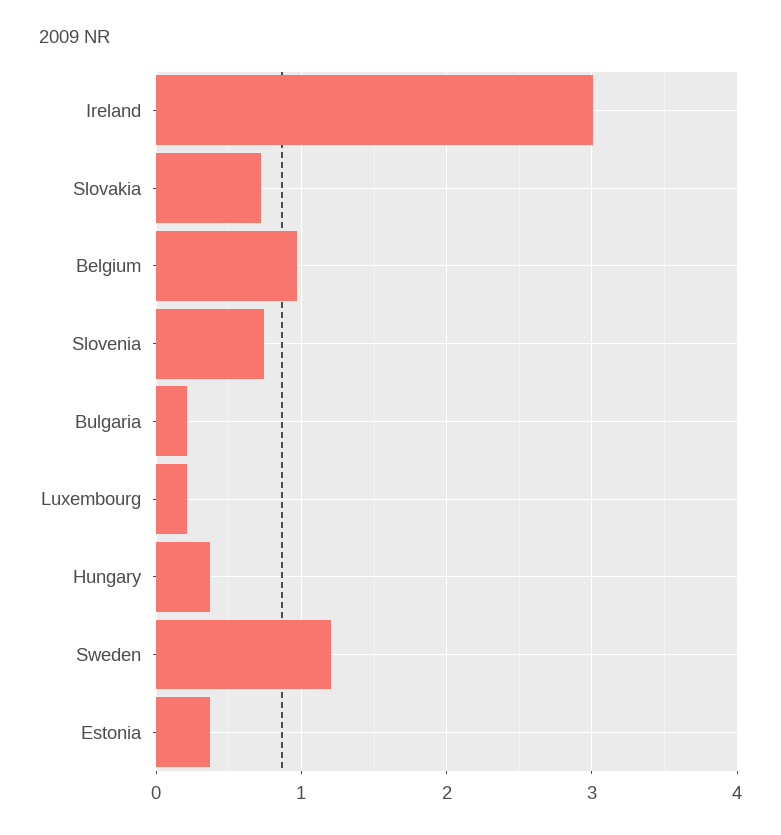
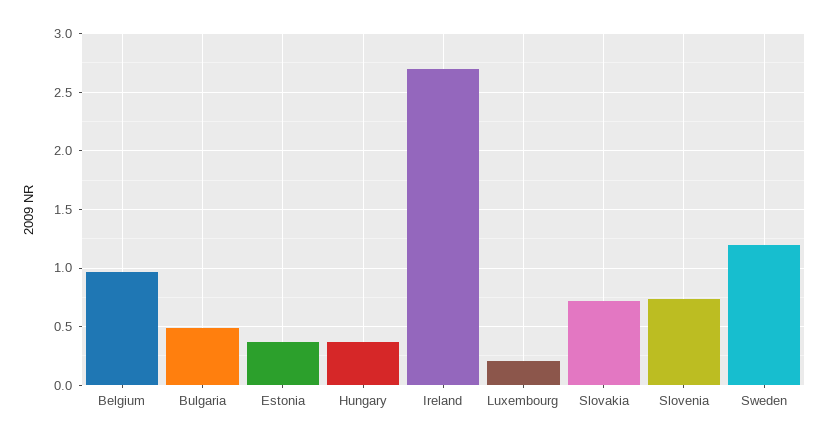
  {
-   "Ireland": 3,
+   "Ireland": 2.7,
    "Slovakia": 0.7,
    "Belgium": 1,
    "Slovenia": 0.7,
-   "Bulgaria": 0.2,
+   "Bulgaria": 0.5,
    "Luxembourg": 0.2,
    "Hungary": 0.4,
    "Sweden": 1.2,
    "Estonia": 0.4
  }

